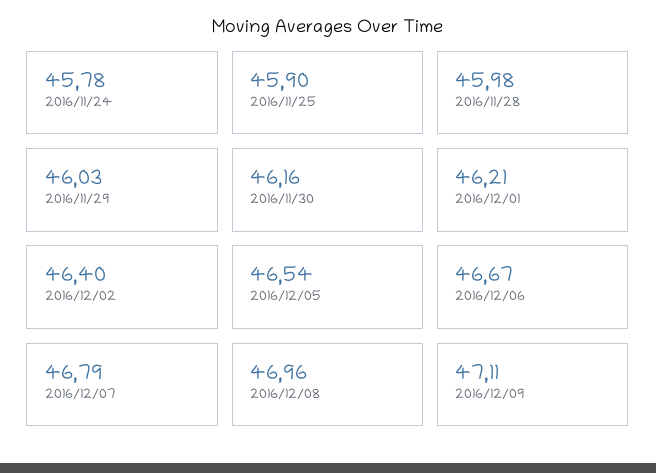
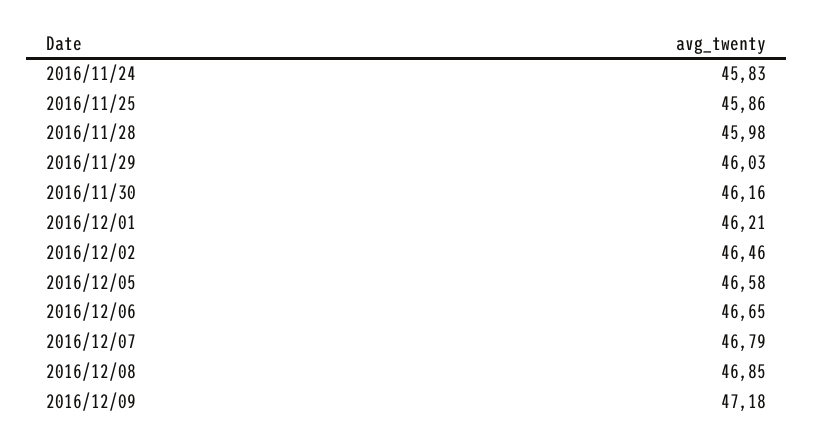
  {
-   "2016/11/24": 45.78,
+   "2016/11/24": 45.83,
-   "2016/11/25": 45.9,
+   "2016/11/25": 45.86,
    "2016/11/28": 45.98,
    "2016/11/29": 46.03,
    "2016/11/30": 46.16,
    "2016/12/01": 46.21,
-   "2016/12/02": 46.4,
+   "2016/12/02": 46.46,
-   "2016/12/05": 46.54,
+   "2016/12/05": 46.58,
-   "2016/12/06": 46.67,
+   "2016/12/06": 46.65,
    "2016/12/07": 46.79,
-   "2016/12/08": 46.96,
+   "2016/12/08": 46.85,
-   "2016/12/09": 47.11
+   "2016/12/09": 47.18
  }

